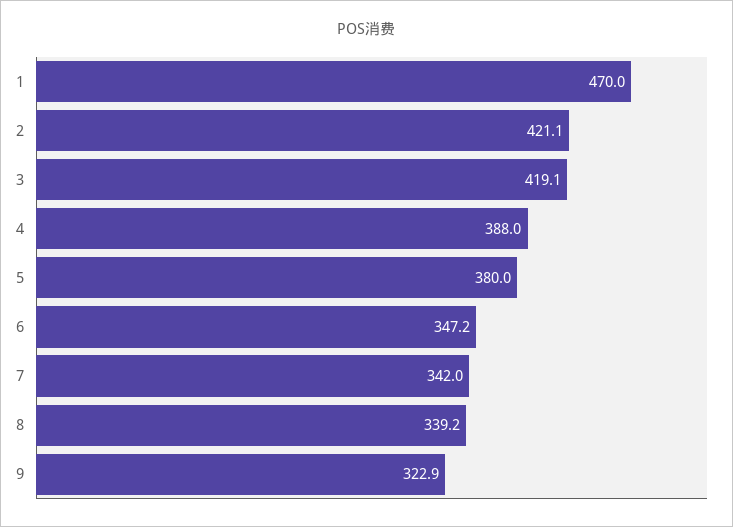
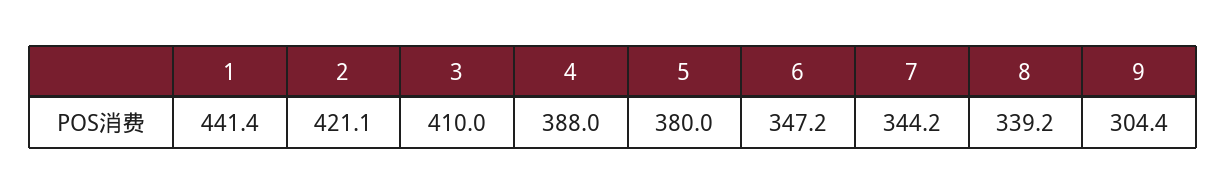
  {
-   "1": 470,
+   "1": 441.4,
    "2": 421.1,
-   "3": 419.1,
+   "3": 410,
    "4": 388,
    "5": 380,
    "6": 347.2,
-   "7": 342,
+   "7": 344.2,
    "8": 339.2,
-   "9": 322.9
+   "9": 304.4
  }

